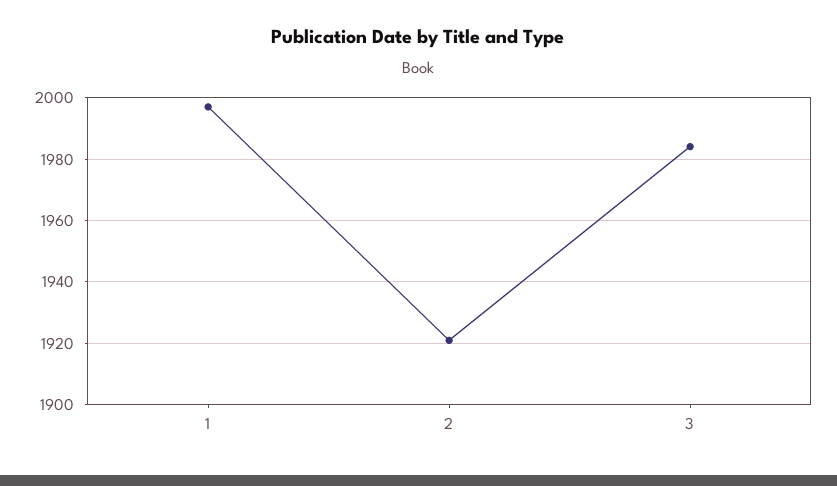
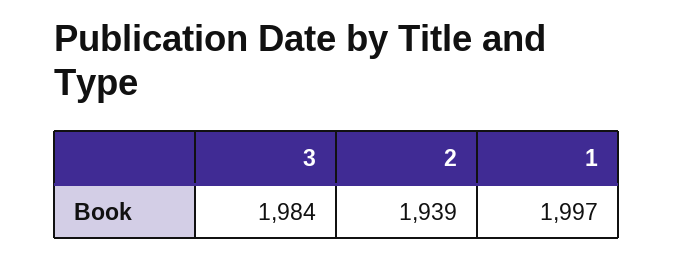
  {
    "1": 1997,
-   "2": 1920,
+   "2": 1939,
    "3": 1984
  }

